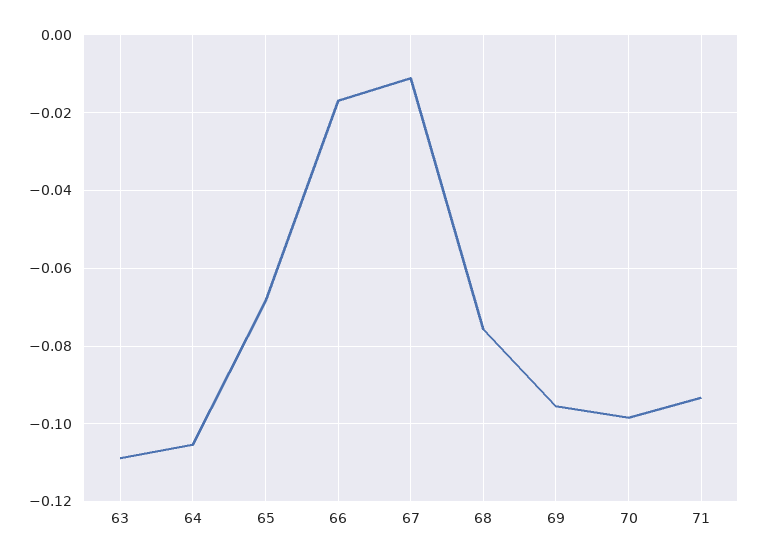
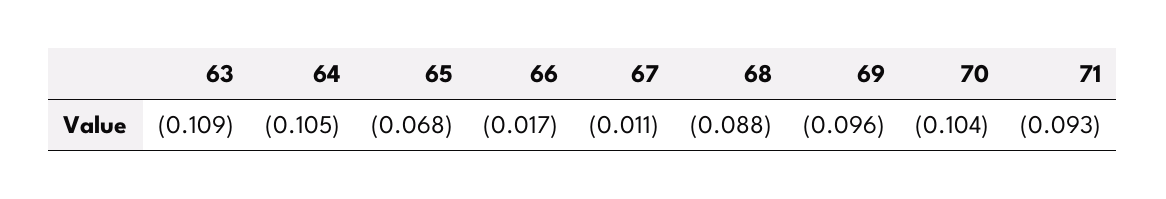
  {
    "63": -0.109,
    "64": -0.105,
    "65": -0.068,
    "66": -0.017,
    "67": -0.011,
-   "68": -0.076,
+   "68": -0.088,
    "69": -0.096,
-   "70": -0.098,
+   "70": -0.104,
    "71": -0.093
  }

